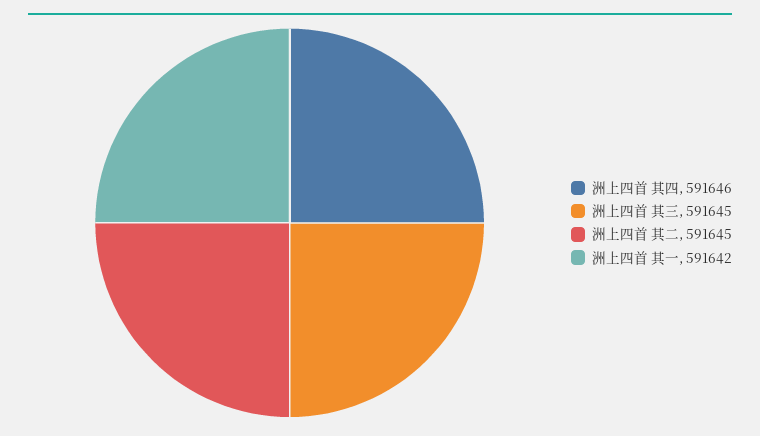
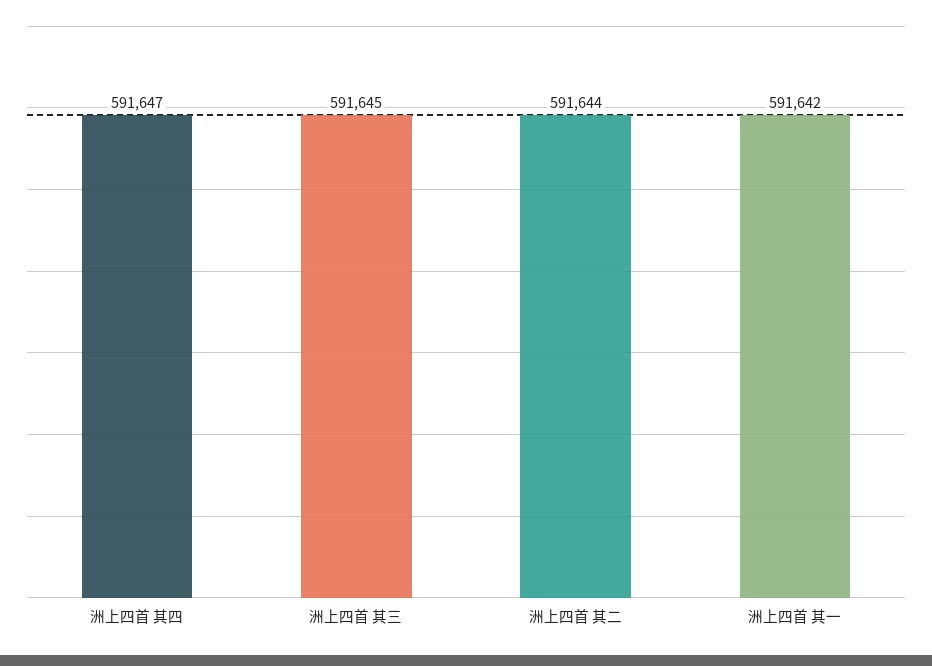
  {
-   "洲上四首 其四": 591646,
+   "洲上四首 其四": 591647,
    "洲上四首 其三": 591645,
-   "洲上四首 其二": 591645,
+   "洲上四首 其二": 591644,
    "洲上四首 其一": 591642
  }

